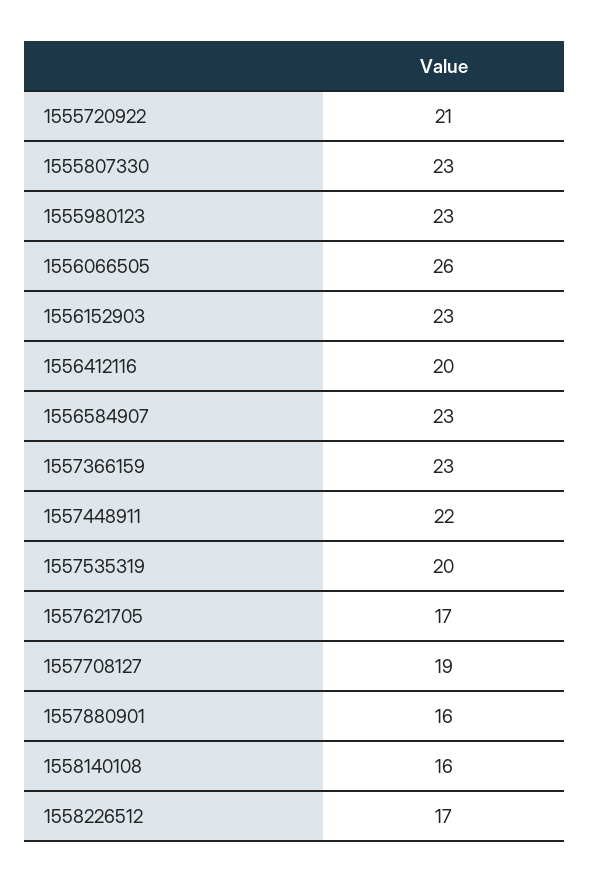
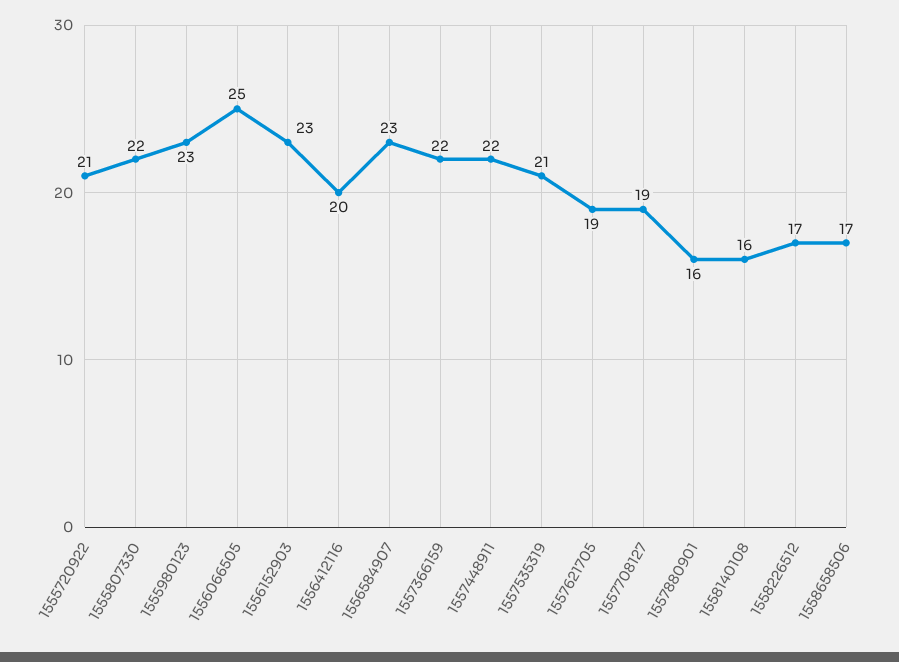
  {
    "1555720922": 21,
-   "1555807330": 23,
+   "1555807330": 22,
    "1555980123": 23,
-   "1556066505": 26,
+   "1556066505": 25,
    "1556152903": 23,
    "1556412116": 20,
    "1556584907": 23,
-   "1557366159": 23,
+   "1557366159": 22,
    "1557448911": 22,
-   "1557535319": 20,
+   "1557535319": 21,
-   "1557621705": 17,
+   "1557621705": 19,
    "1557708127": 19,
    "1557880901": 16,
    "1558140108": 16,
-   "1558226512": 17
+   "1558226512": 17,
+   "1558658506": 17
  }

